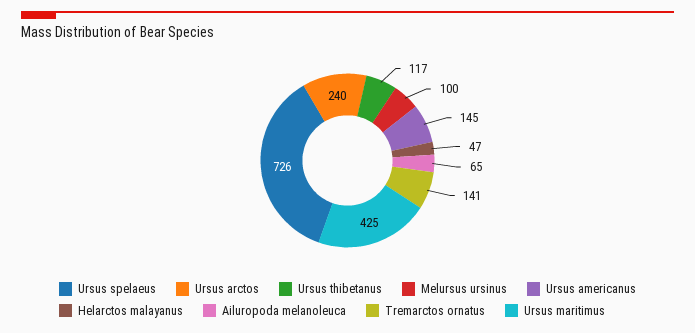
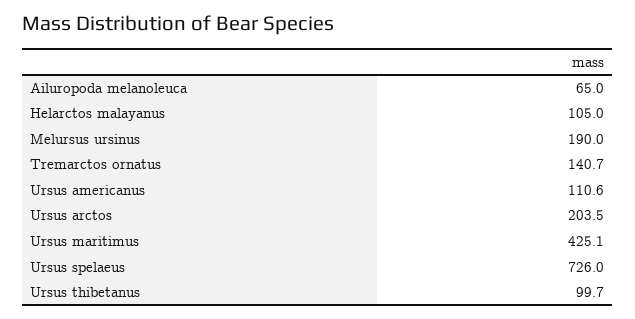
  {
    "Ursus spelaeus": 726,
-   "Ursus arctos": 240,
+   "Ursus arctos": 203.5,
-   "Ursus thibetanus": 117,
+   "Ursus thibetanus": 99.7,
-   "Melursus ursinus": 100,
+   "Melursus ursinus": 190,
-   "Ursus americanus": 145,
+   "Ursus americanus": 110.6,
-   "Helarctos malayanus": 47,
+   "Helarctos malayanus": 105,
    "Ailuropoda melanoleuca": 65,
    "Tremarctos ornatus": 140.7,
    "Ursus maritimus": 425.1
  }

